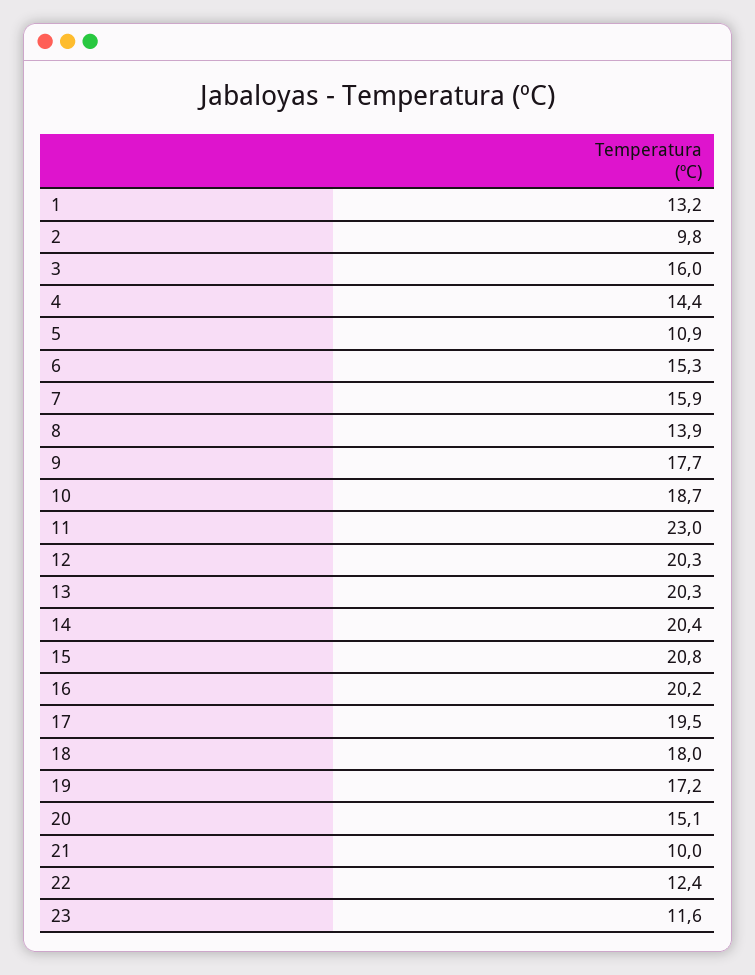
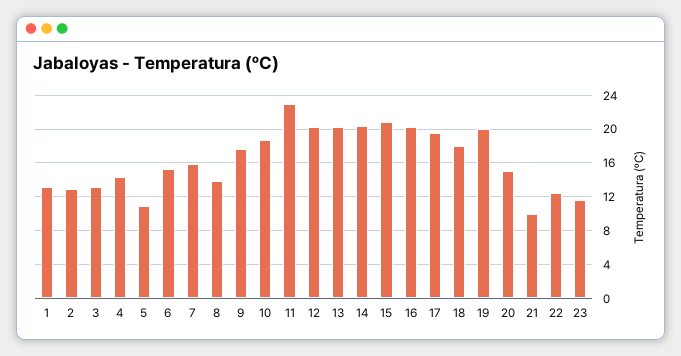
  {
    "1": 13.2,
-   "2": 9.8,
+   "2": 13,
-   "3": 16,
+   "3": 13,
    "4": 14.4,
    "5": 10.9,
    "6": 15.3,
    "7": 15.9,
    "8": 13.9,
    "9": 17.7,
    "10": 18.7,
    "11": 23,
    "12": 20.3,
    "13": 20.3,
    "14": 20.4,
    "15": 20.8,
    "16": 20.2,
    "17": 19.5,
    "18": 18,
-   "19": 17.2,
+   "19": 20,
    "20": 15.1,
    "21": 10,
    "22": 12.4,
    "23": 11.6
  }

